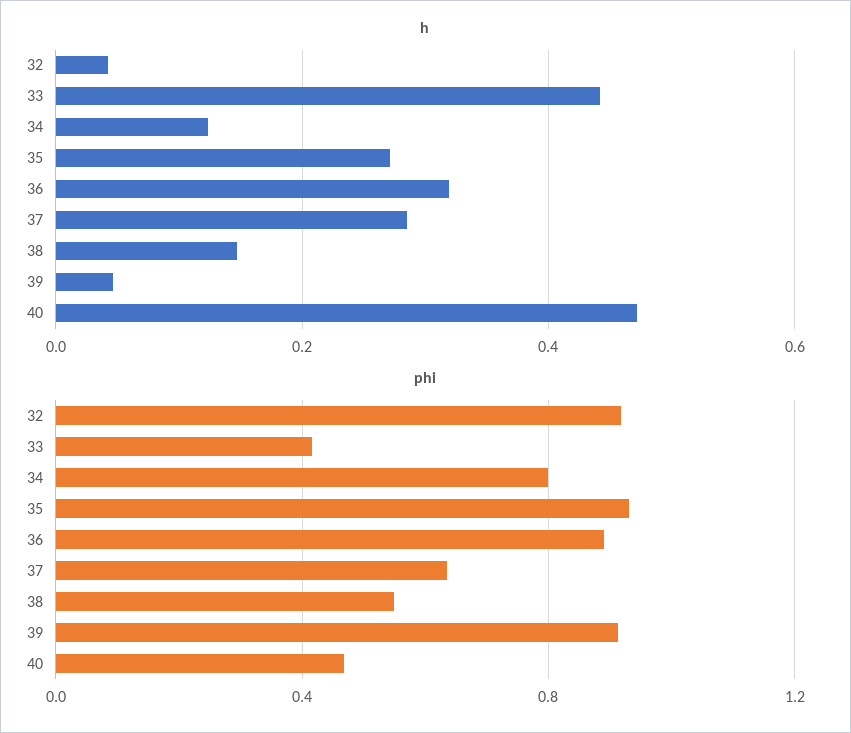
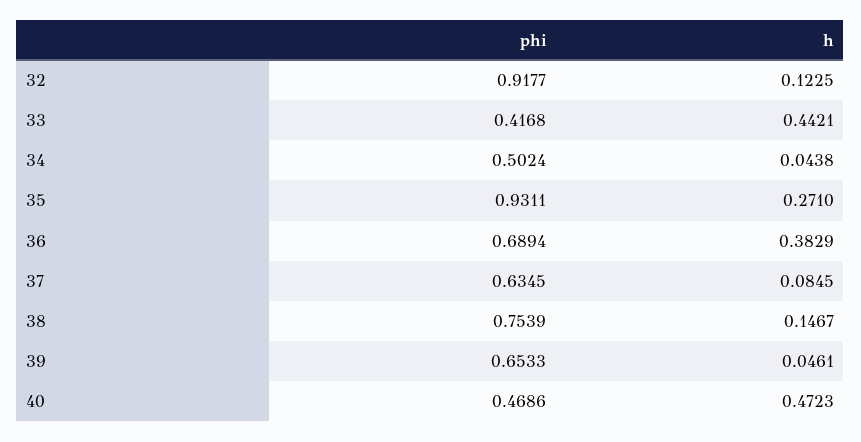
  {
    "h": {
-     "32": 0.04,
+     "32": 0.1225,
      "33": 0.4421,
-     "34": 0.12,
+     "34": 0.0438,
      "35": 0.271,
-     "36": 0.32,
+     "36": 0.3829,
-     "37": 0.28,
+     "37": 0.0845,
      "38": 0.1467,
      "39": 0.0461,
      "40": 0.4723
    },
    "phi": {
      "32": 0.9177,
      "33": 0.4168,
-     "34": 0.8,
+     "34": 0.5024,
      "35": 0.9311,
-     "36": 0.9,
+     "36": 0.6894,
      "37": 0.6345,
-     "38": 0.55,
+     "38": 0.7539,
-     "39": 0.9,
+     "39": 0.6533,
      "40": 0.4686
    }
  }

